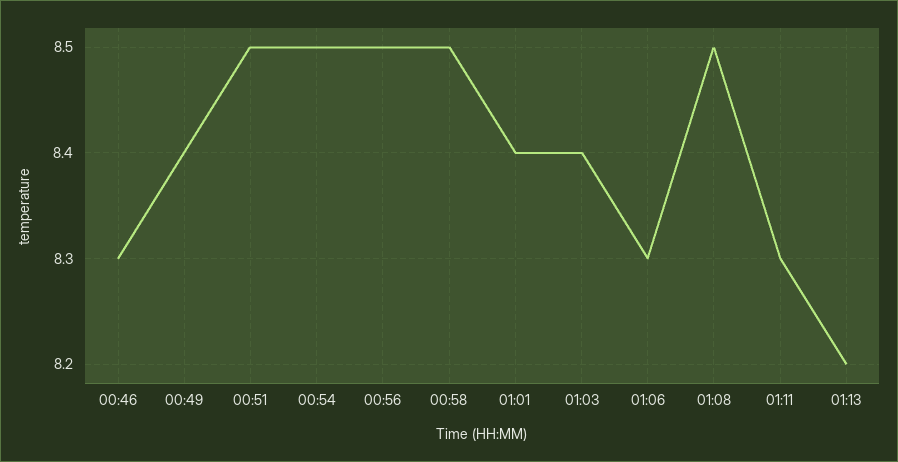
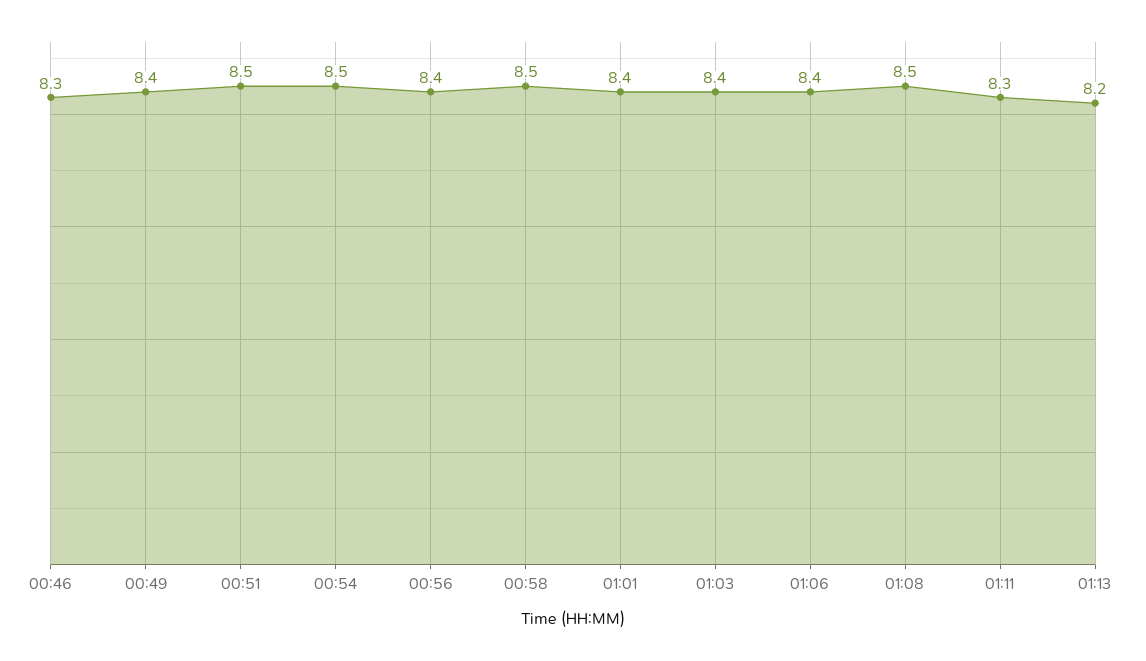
  {
    "00:46": 8.3,
    "00:49": 8.4,
    "00:51": 8.5,
    "00:54": 8.5,
-   "00:56": 8.5,
+   "00:56": 8.4,
    "00:58": 8.5,
    "01:01": 8.4,
    "01:03": 8.4,
-   "01:06": 8.3,
+   "01:06": 8.4,
    "01:08": 8.5,
    "01:11": 8.3,
    "01:13": 8.2
  }

